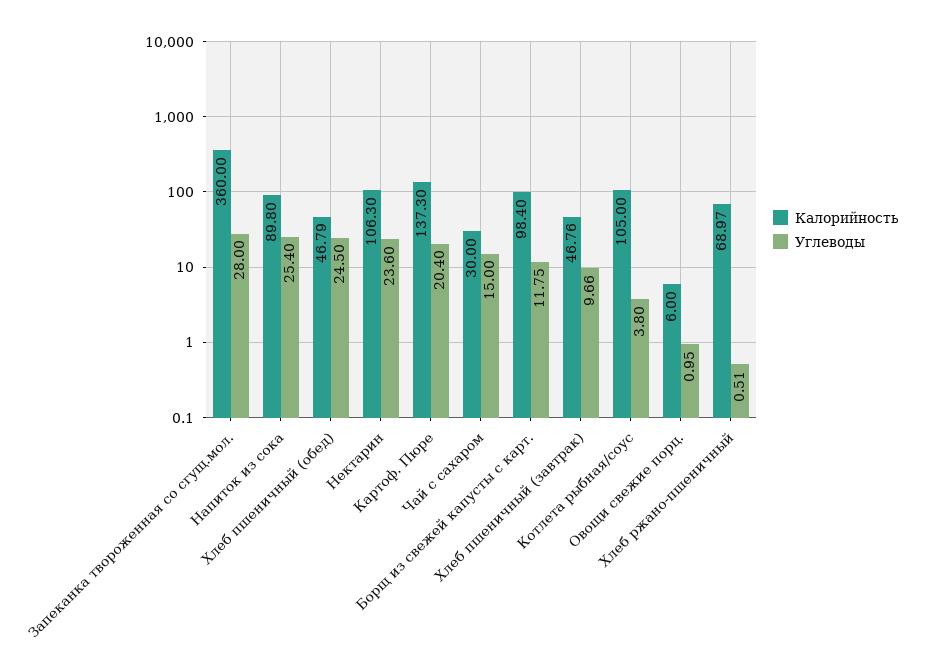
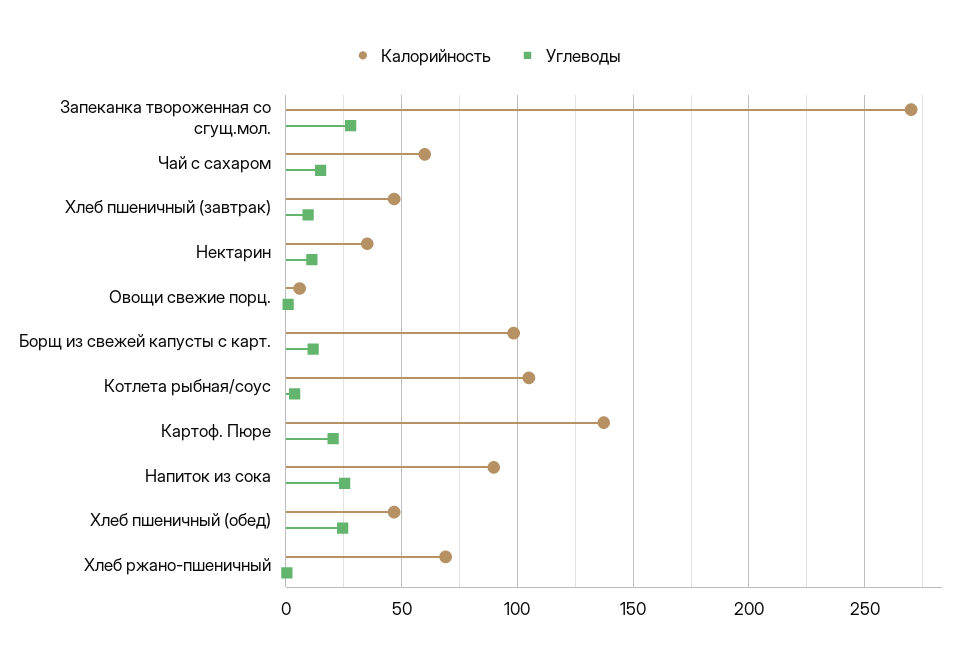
  {
    "Калорийность": {
-     "Запеканка твороженная со сгущ.мол.": 360,
+     "Запеканка твороженная со сгущ.мол.": 270,
      "Напиток из сока": 89.8,
      "Хлеб пшеничный (обед)": 46.79,
-     "Нектарин": 106.3,
+     "Нектарин": 35,
      "Картоф. Пюре": 137.3,
-     "Чай с сахаром": 30,
+     "Чай с сахаром": 60,
      "Борщ из свежей капусты с карт.": 98.4,
      "Хлеб пшеничный (завтрак)": 46.76,
      "Котлета рыбная/соус": 105,
      "Овощи свежие порц.": 6,
      "Хлеб ржано-пшеничный": 68.97
    },
    "Углеводы": {
      "Запеканка твороженная со сгущ.мол.": 28,
      "Напиток из сока": 25.4,
      "Хлеб пшеничный (обед)": 24.5,
-     "Нектарин": 23.6,
+     "Нектарин": 10,
      "Картоф. Пюре": 20.4,
      "Чай с сахаром": 15,
      "Борщ из свежей капусты с карт.": 11.75,
      "Хлеб пшеничный (завтрак)": 9.66,
      "Котлета рыбная/соус": 3.8,
      "Овощи свежие порц.": 0.95,
      "Хлеб ржано-пшеничный": 0.51
    }
  }

